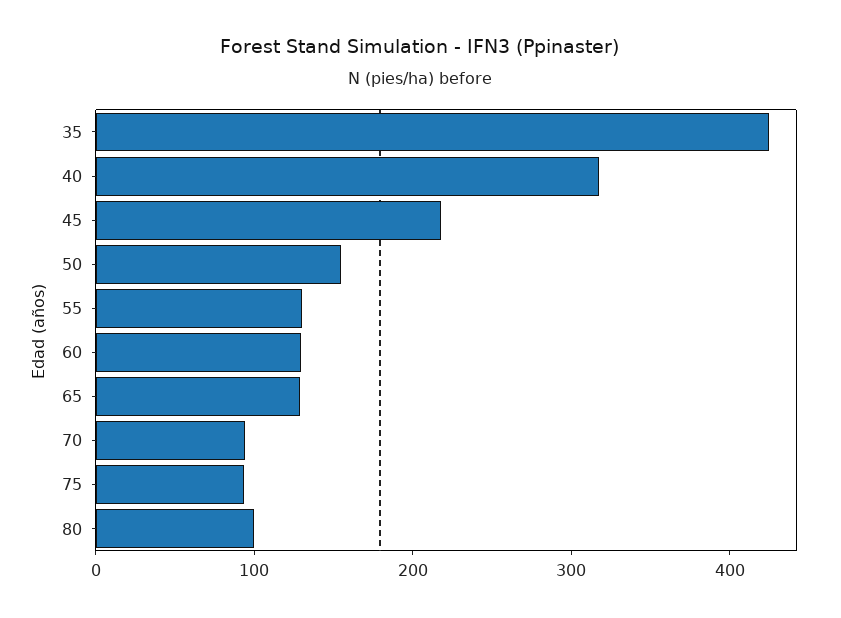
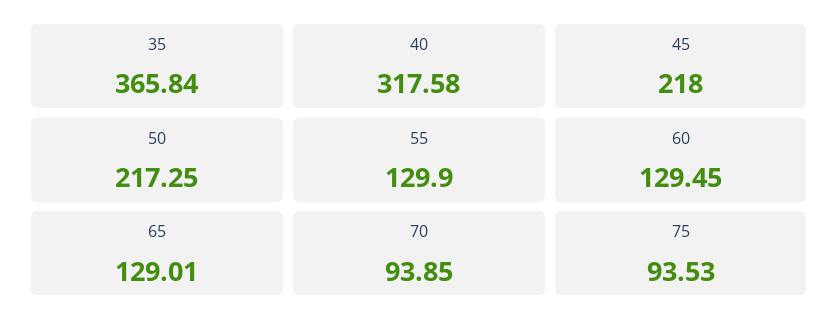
  {
-   "35": 420,
+   "35": 365.84,
    "40": 317.58,
    "45": 218,
-   "50": 160,
+   "50": 217.25,
    "55": 129.9,
    "60": 129.45,
    "65": 129.01,
    "70": 93.85,
-   "75": 93.53,
+   "75": 93.53
-   "80": 100
  }

